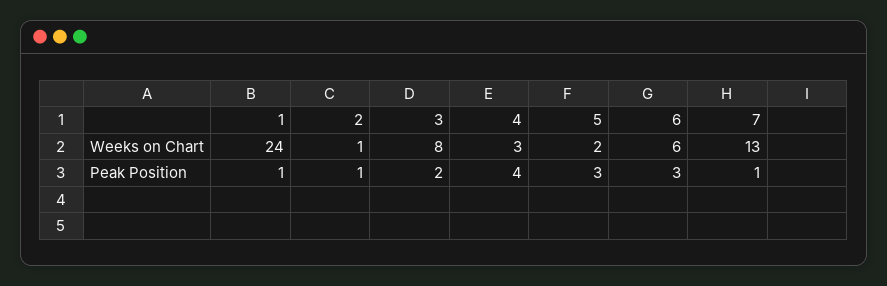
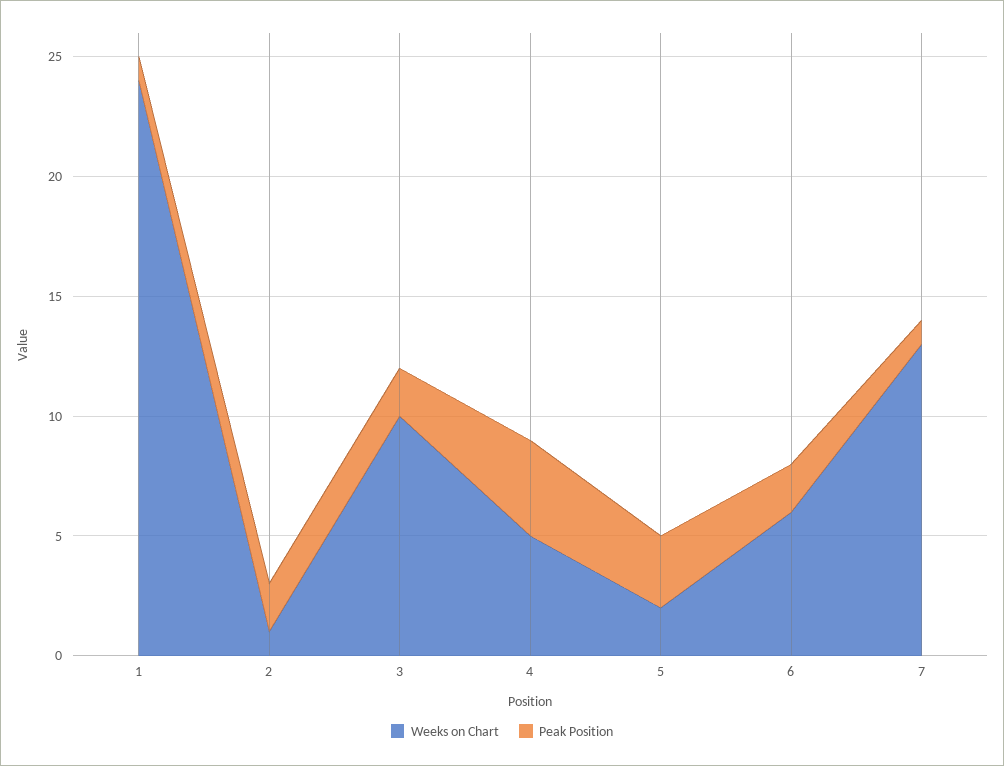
  {
    "Weeks on Chart": {
      "1": 24,
      "2": 1,
-     "3": 8,
+     "3": 10,
-     "4": 3,
+     "4": 5,
      "5": 2,
      "6": 6,
      "7": 13
    },
    "Peak Position": {
      "1": 1,
-     "2": 1,
+     "2": 2,
      "3": 2,
      "4": 4,
      "5": 3,
-     "6": 3,
+     "6": 2,
      "7": 1
    }
  }

